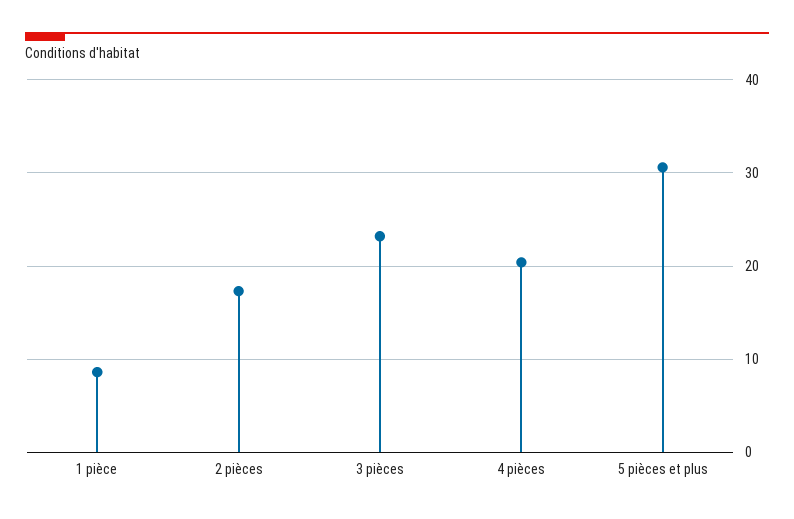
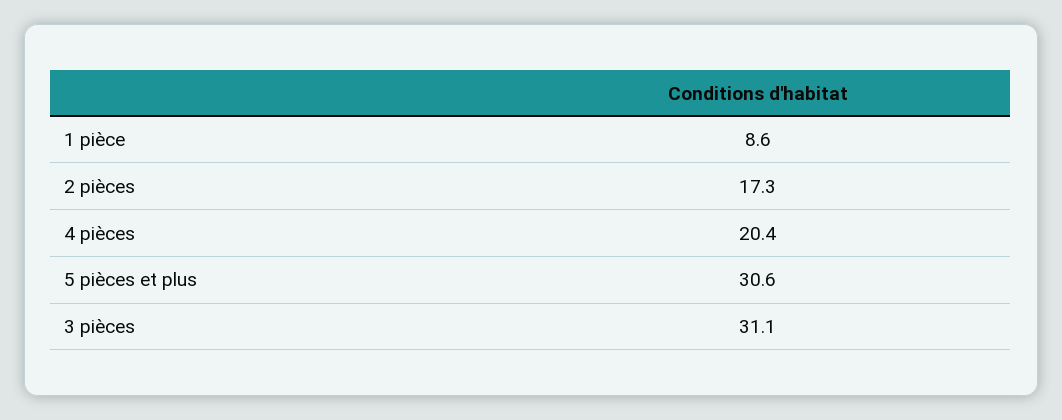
  {
    "1 pièce": 8.6,
    "2 pièces": 17.3,
-   "3 pièces": 23,
+   "3 pièces": 31.1,
    "4 pièces": 20.4,
    "5 pièces et plus": 30.6
  }

